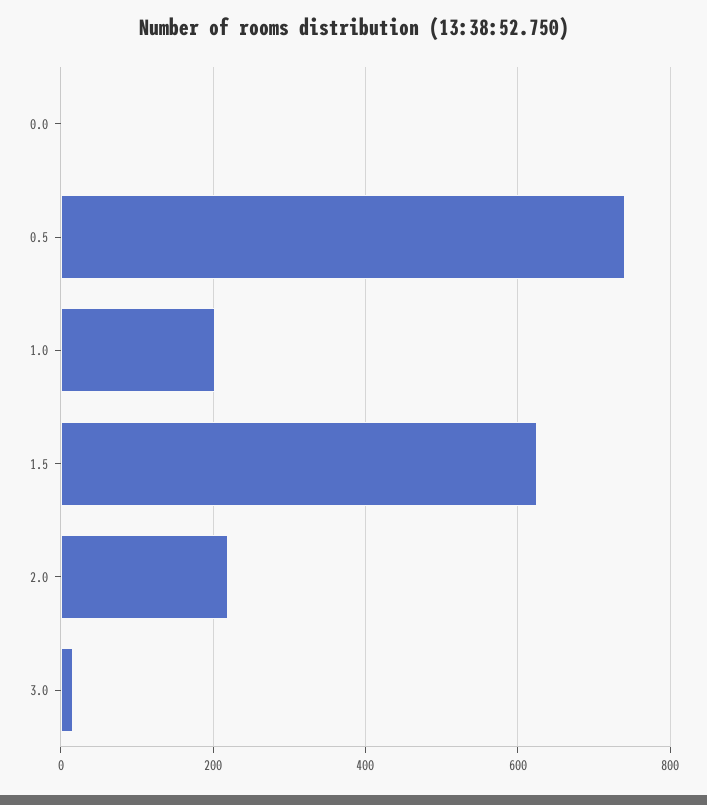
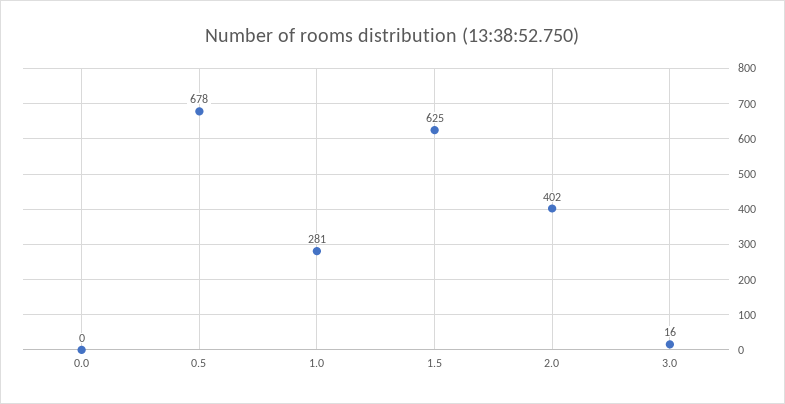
  {
    "0.0": 0,
-   "0.5": 740,
+   "0.5": 678,
-   "1.0": 200,
+   "1.0": 281,
    "1.5": 625,
-   "2.0": 220,
+   "2.0": 402,
    "3.0": 16
  }

